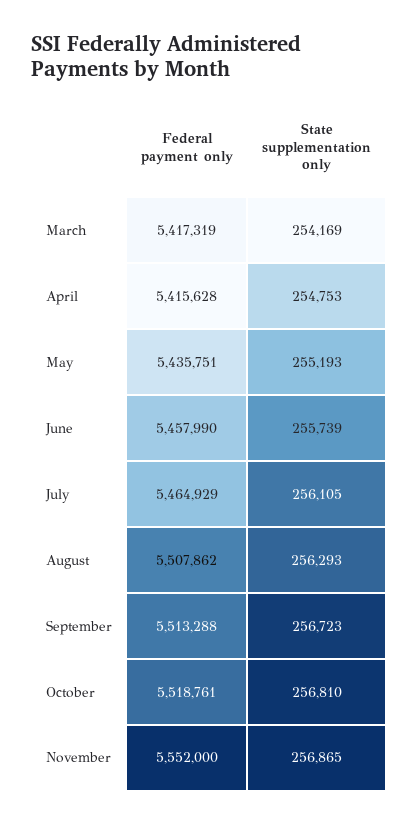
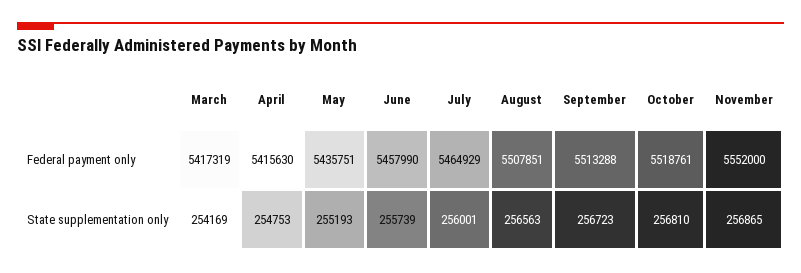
  {
    "Federal payment only": {
      "March": 5417319,
-     "April": 5415628,
+     "April": 5415630,
      "May": 5435751,
      "June": 5457990,
      "July": 5464929,
-     "August": 5507862,
+     "August": 5507851,
      "September": 5513288,
      "October": 5518761,
      "November": 5552000
    },
    "State supplementation only": {
      "March": 254169,
      "April": 254753,
      "May": 255193,
      "June": 255739,
-     "July": 256105,
+     "July": 256001,
-     "August": 256293,
+     "August": 256563,
      "September": 256723,
      "October": 256810,
      "November": 256865
    }
  }

